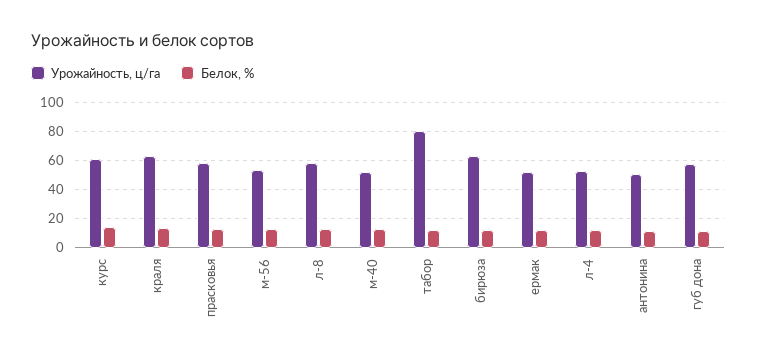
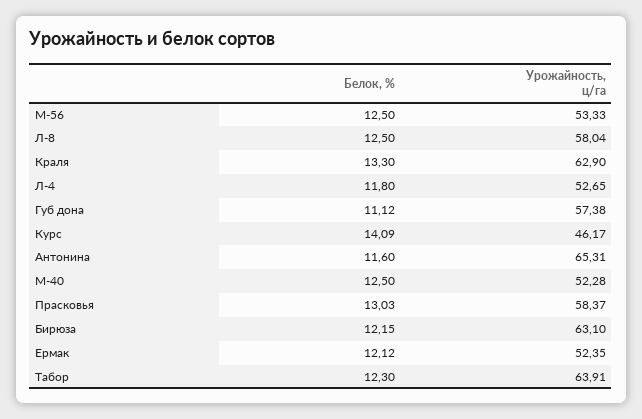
  {
    "Урожайность, ц/га": {
-     "курс": 60,
+     "курс": 46.17,
      "краля": 62.9,
      "прасковья": 58.37,
      "м-56": 53.33,
      "л-8": 58.04,
      "м-40": 52.28,
-     "табор": 80,
+     "табор": 63.91,
      "бирюза": 63.1,
      "ермак": 52.35,
      "л-4": 52.65,
-     "антонина": 50,
+     "антонина": 65.31,
      "губ дона": 57.38
    },
    "Белок, %": {
      "курс": 14.09,
      "краля": 13.3,
      "прасковья": 13.03,
      "м-56": 12.5,
      "л-8": 12.5,
      "м-40": 12.5,
      "табор": 12.3,
      "бирюза": 12.15,
      "ермак": 12.12,
      "л-4": 11.8,
      "антонина": 11.6,
      "губ дона": 11.12
    }
  }

